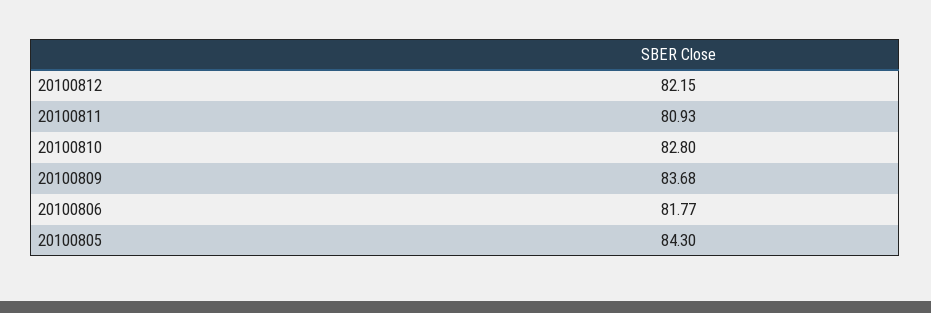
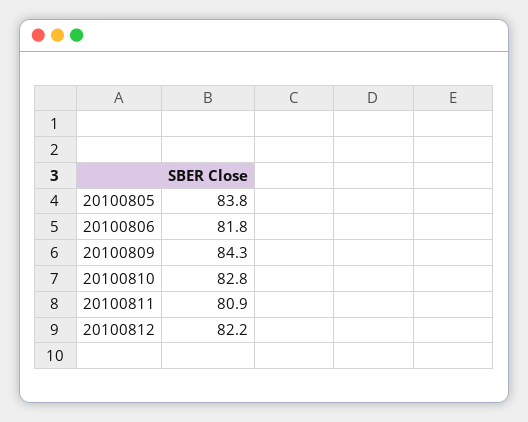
  {
    "20100812": 82.15,
    "20100811": 80.93,
    "20100810": 82.8,
-   "20100809": 83.68,
+   "20100809": 84.3,
    "20100806": 81.77,
-   "20100805": 84.3
+   "20100805": 83.8
  }

